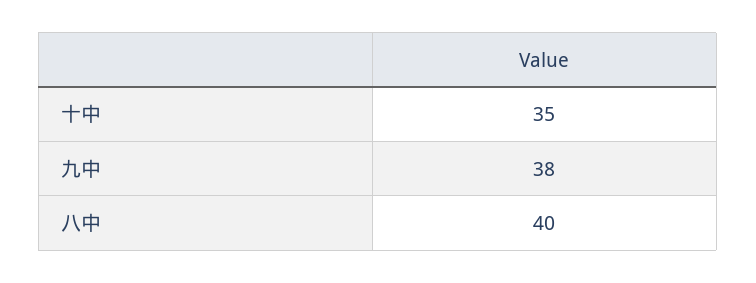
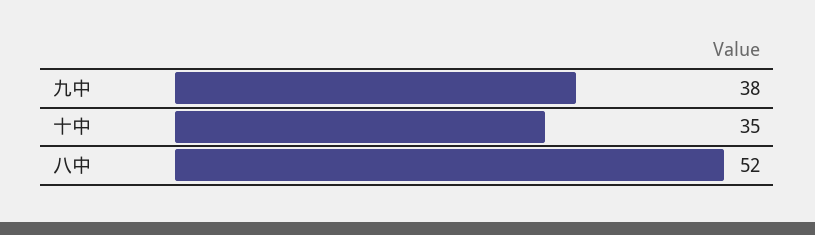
  {
    "十中": 35,
    "九中": 38,
-   "八中": 40
+   "八中": 52
  }

